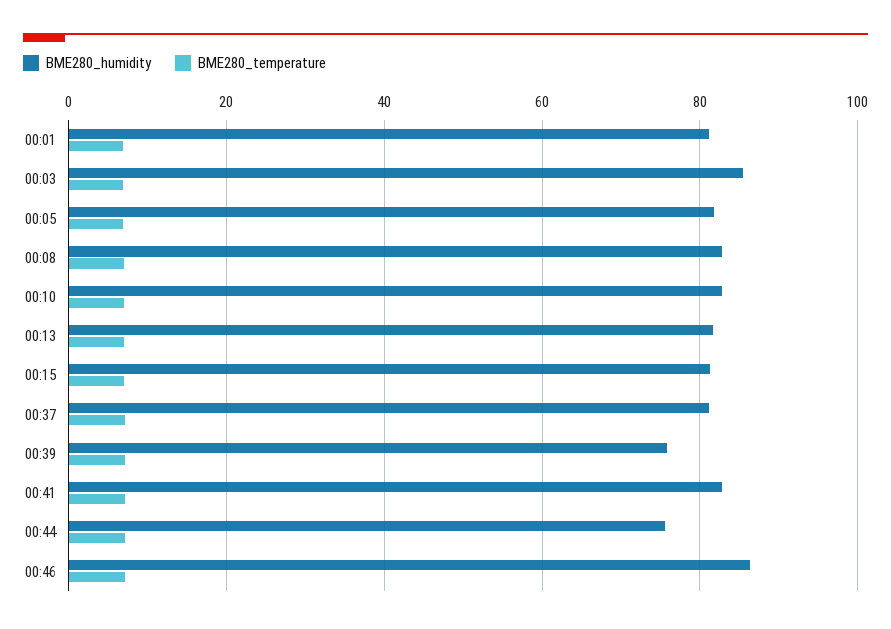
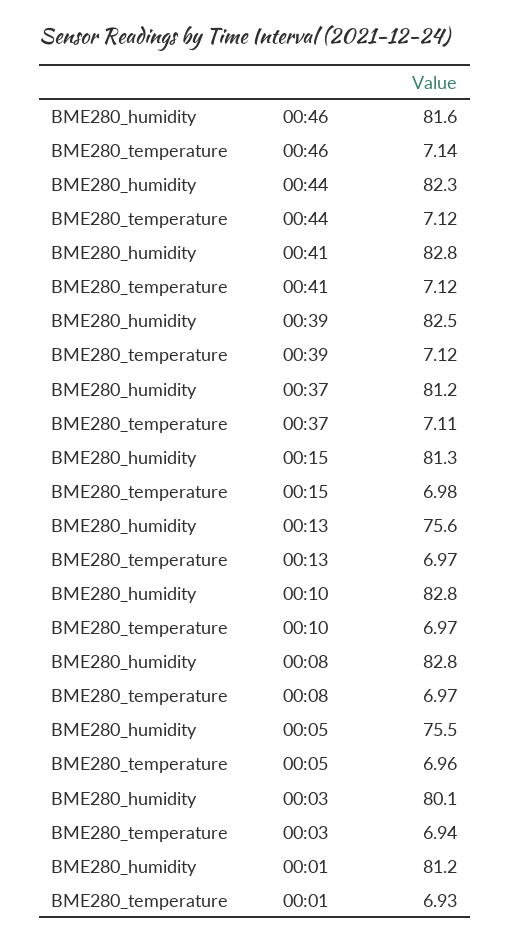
  {
    "BME280_humidity": {
      "00:01": 81.2,
-     "00:03": 86,
+     "00:03": 80.1,
-     "00:05": 82,
+     "00:05": 75.5,
      "00:08": 82.8,
      "00:10": 82.8,
-     "00:13": 82,
+     "00:13": 75.6,
      "00:15": 81.3,
      "00:37": 81.2,
-     "00:39": 76,
+     "00:39": 82.5,
      "00:41": 82.8,
-     "00:44": 76,
+     "00:44": 82.3,
-     "00:46": 86
+     "00:46": 81.6
    },
    "BME280_temperature": {
      "00:01": 6.93,
      "00:03": 6.94,
      "00:05": 6.96,
      "00:08": 6.97,
      "00:10": 6.97,
      "00:13": 6.97,
      "00:15": 6.98,
      "00:37": 7.11,
      "00:39": 7.12,
      "00:41": 7.12,
      "00:44": 7.12,
      "00:46": 7.14
    }
  }

